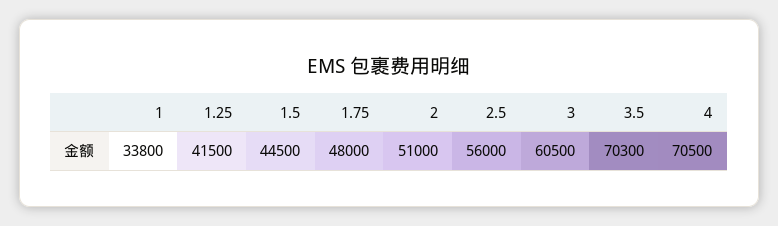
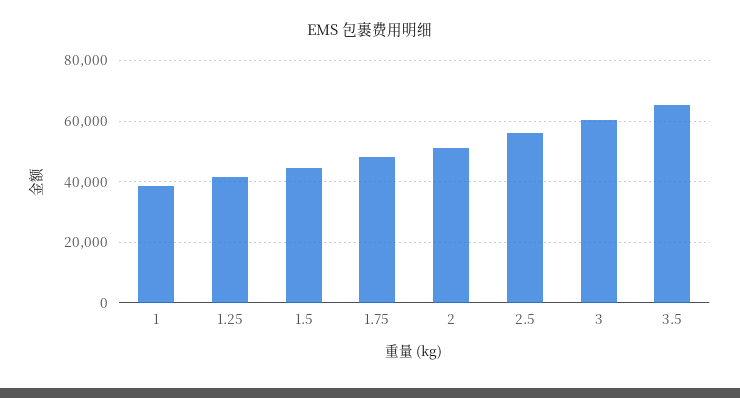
  {
-   "1": 33800,
+   "1": 38000,
    "1.25": 41500,
    "1.5": 44500,
    "1.75": 48000,
    "2": 51000,
    "2.5": 56000,
    "3": 60500,
-   "3.5": 70300,
+   "3.5": 66000
-   "4": 70500
  }

